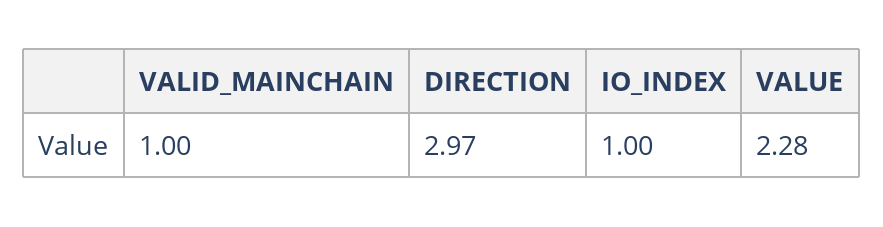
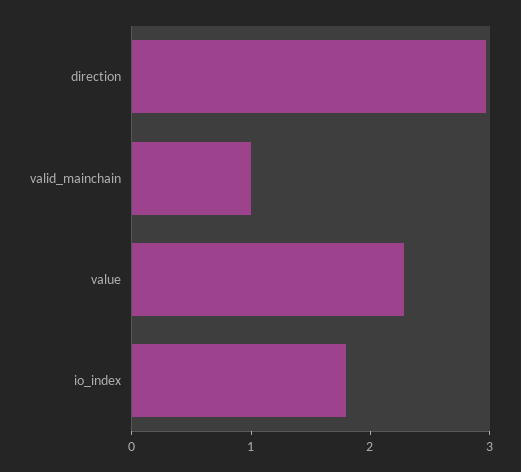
  {
    "VALID_MAINCHAIN": 1,
    "DIRECTION": 2.97,
-   "IO_INDEX": 1,
+   "IO_INDEX": 1.8,
    "VALUE": 2.28
  }

